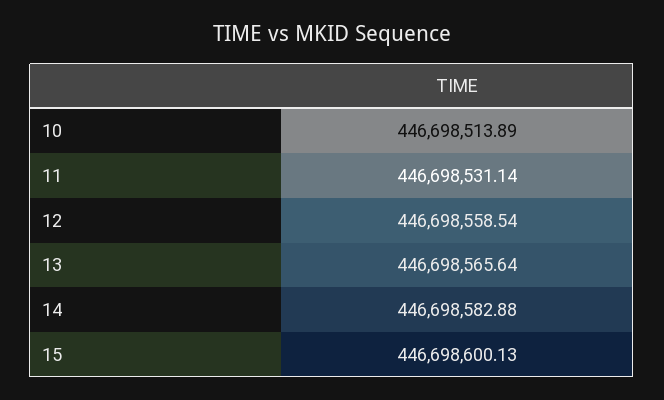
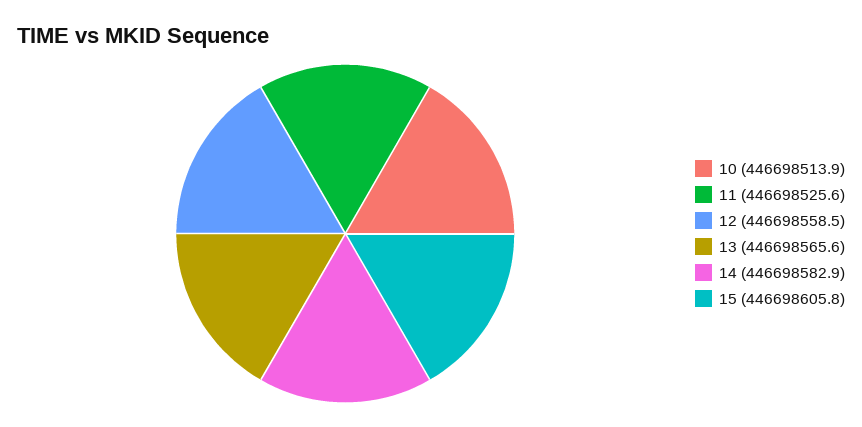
  {
    "10": 446698513.89,
-   "11": 446698531.14,
+   "11": 446698525.6,
    "12": 446698558.54,
    "13": 446698565.64,
    "14": 446698582.88,
-   "15": 446698600.13
+   "15": 446698605.8
  }

